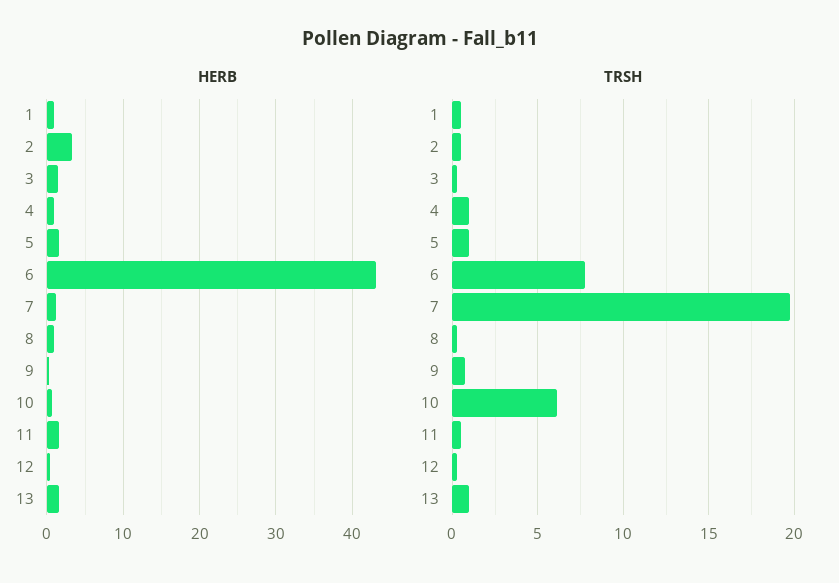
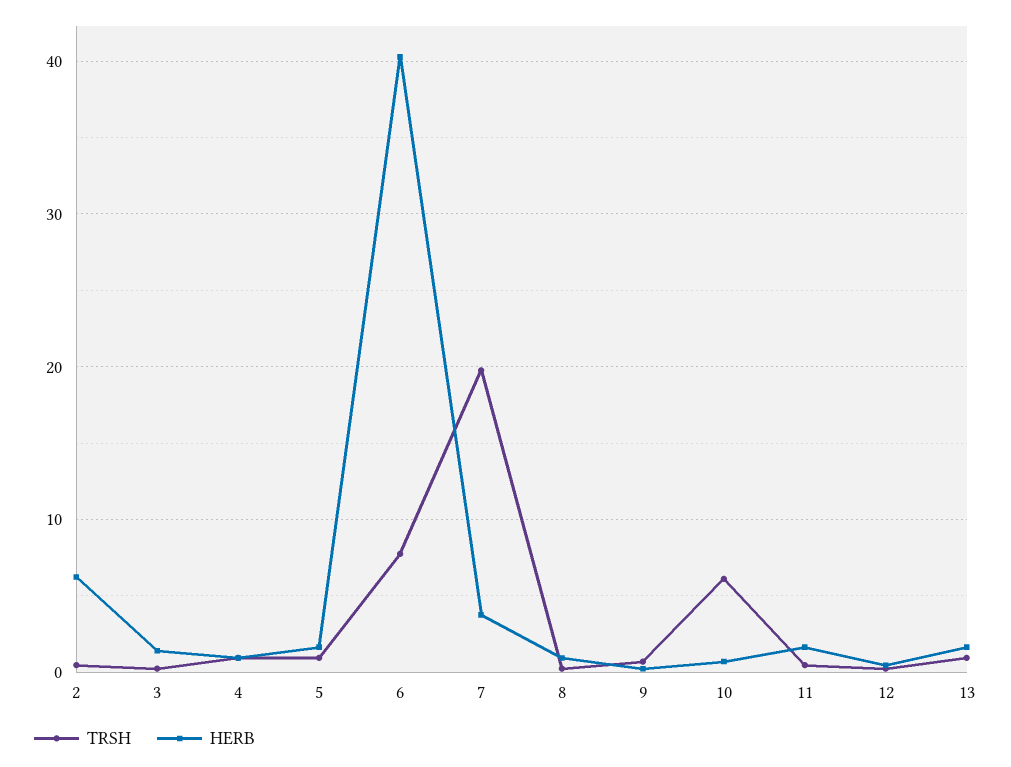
  {
    "HERB": {
-     "1": 1,
-     "2": 3,
+     "2": 6,
      "3": 1,
      "4": 1,
      "5": 2,
-     "6": 43,
+     "6": 40,
-     "7": 1,
+     "7": 4,
      "8": 1,
      "9": 0,
      "10": 1,
      "11": 2,
      "12": 0,
      "13": 2
    },
    "TRSH": {
-     "1": 0.5,
      "2": 0.5,
      "3": 0,
      "4": 1,
      "5": 1,
      "6": 8,
      "7": 20,
      "8": 0,
      "9": 0.5,
      "10": 6,
      "11": 0.5,
      "12": 0,
      "13": 1
    }
  }

